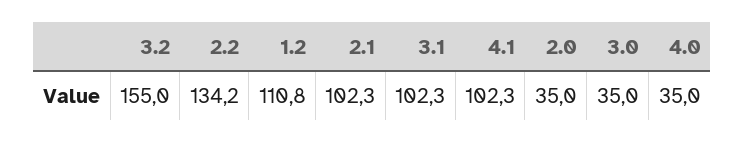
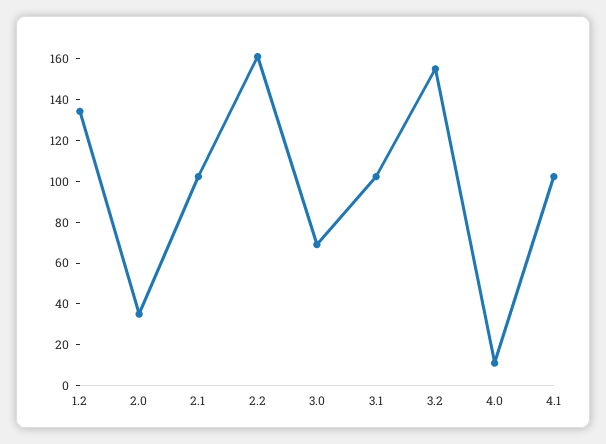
  {
    "3.2": 155,
-   "2.2": 134.2,
+   "2.2": 160,
-   "1.2": 110.8,
+   "1.2": 135,
    "2.1": 102.3,
    "3.1": 102.3,
    "4.1": 102.3,
    "2.0": 35,
-   "3.0": 35,
+   "3.0": 70,
-   "4.0": 35
+   "4.0": 10
  }

